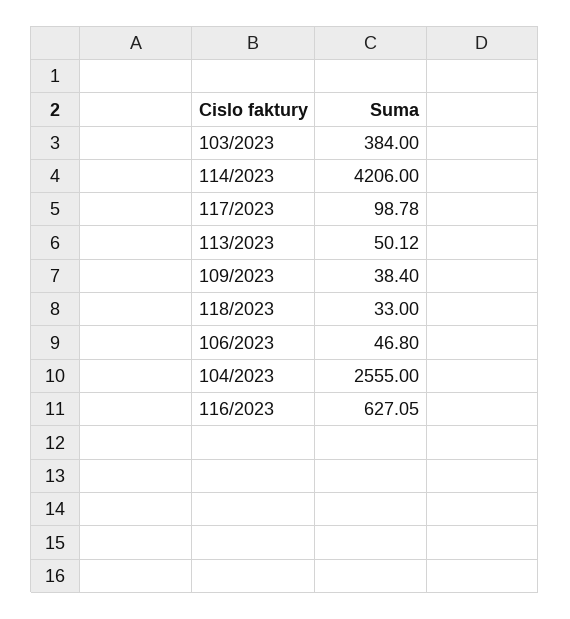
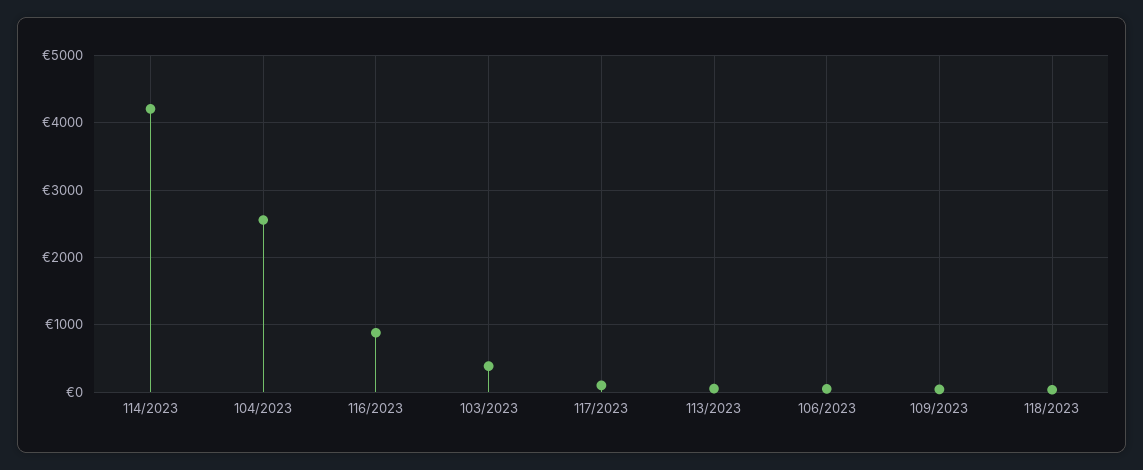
  {
    "103/2023": 384,
    "114/2023": 4206,
    "117/2023": 98.78,
    "113/2023": 50.12,
    "109/2023": 38.4,
    "118/2023": 33,
    "106/2023": 46.8,
    "104/2023": 2555,
-   "116/2023": 627.05
+   "116/2023": 900
  }

